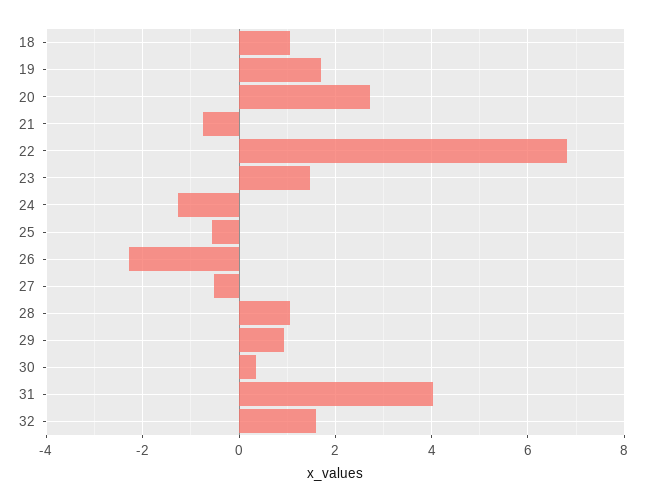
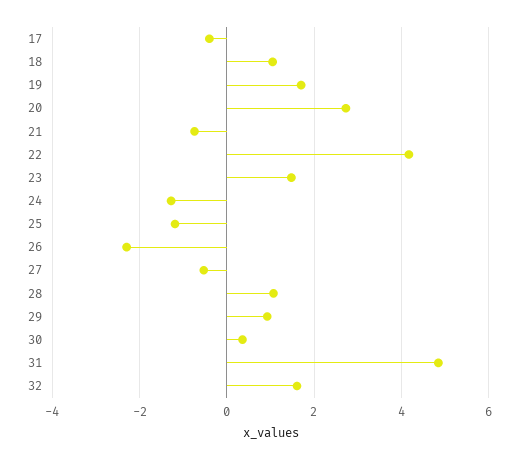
  {
    "18": 1,
    "19": 1.8,
    "20": 2.8,
    "21": -0.8,
-   "22": 6.8,
+   "22": 4.2,
    "23": 1.4,
    "24": -1.2,
-   "25": -0.6,
+   "25": -1.2,
    "26": -2.2,
    "27": -0.6,
    "28": 1,
    "29": 1,
    "30": 0.4,
-   "31": 4,
+   "31": 4.8,
-   "32": 1.6
+   "32": 1.6,
+   "17": -0.4
  }

